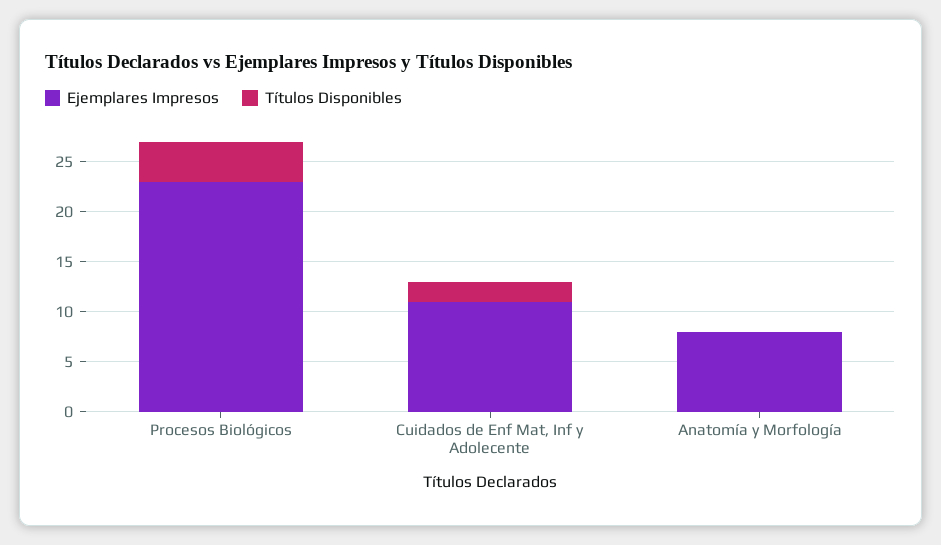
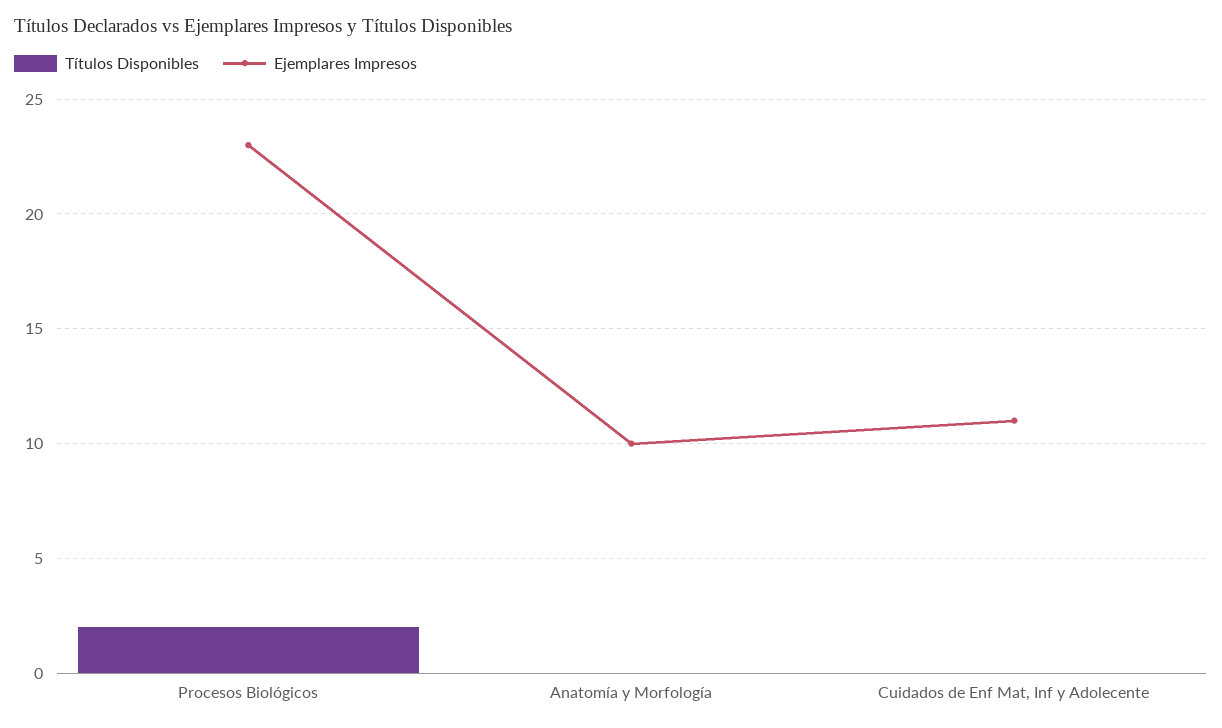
  {
    "Ejemplares Impresos": {
      "Procesos Biológicos": 23,
      "Cuidados de Enf Mat, Inf y Adolecente": 11,
-     "Anatomía y Morfología": 8
+     "Anatomía y Morfología": 10
    },
    "Títulos Disponibles": {
-     "Procesos Biológicos": 4,
+     "Procesos Biológicos": 2,
-     "Cuidados de Enf Mat, Inf y Adolecente": 2,
+     "Cuidados de Enf Mat, Inf y Adolecente": 0,
      "Anatomía y Morfología": 0
    }
  }

